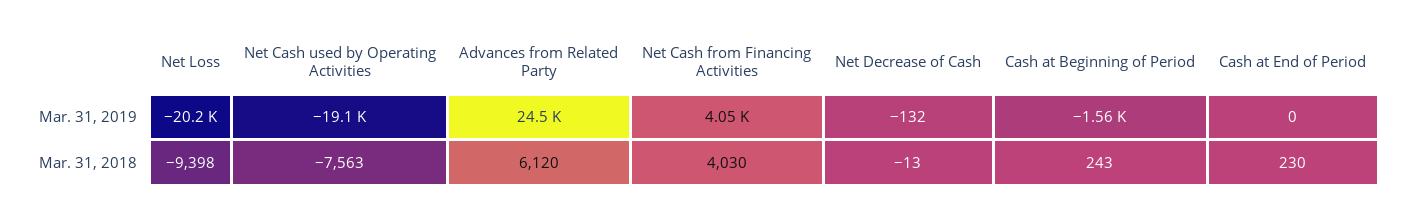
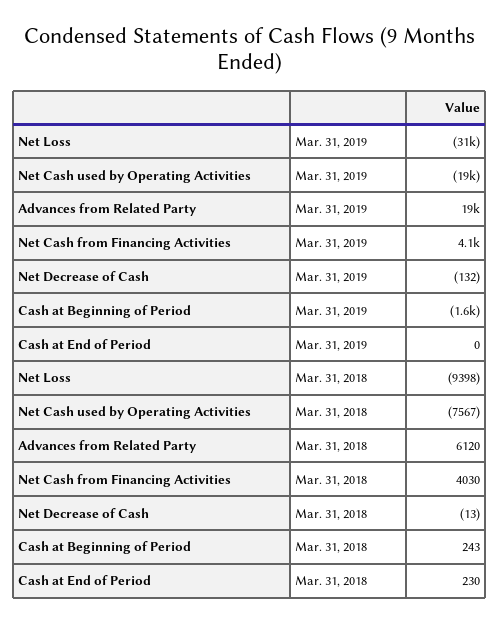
  {
    "Net Loss": {
-     "Mar. 31, 2019": -20200,
+     "Mar. 31, 2019": -31000,
      "Mar. 31, 2018": -9398
    },
    "Net Cash used by Operating Activities": {
      "Mar. 31, 2019": -19100,
-     "Mar. 31, 2018": -7563
+     "Mar. 31, 2018": -7567
    },
    "Advances from Related Party": {
-     "Mar. 31, 2019": 24500,
+     "Mar. 31, 2019": 19000,
      "Mar. 31, 2018": 6120
    },
    "Net Cash from Financing Activities": {
      "Mar. 31, 2019": 4050,
      "Mar. 31, 2018": 4030
    },
    "Net Decrease of Cash": {
      "Mar. 31, 2019": -132,
      "Mar. 31, 2018": -13
    },
    "Cash at Beginning of Period": {
      "Mar. 31, 2019": -1560,
      "Mar. 31, 2018": 243
    },
    "Cash at End of Period": {
      "Mar. 31, 2019": 0,
      "Mar. 31, 2018": 230
    }
  }

